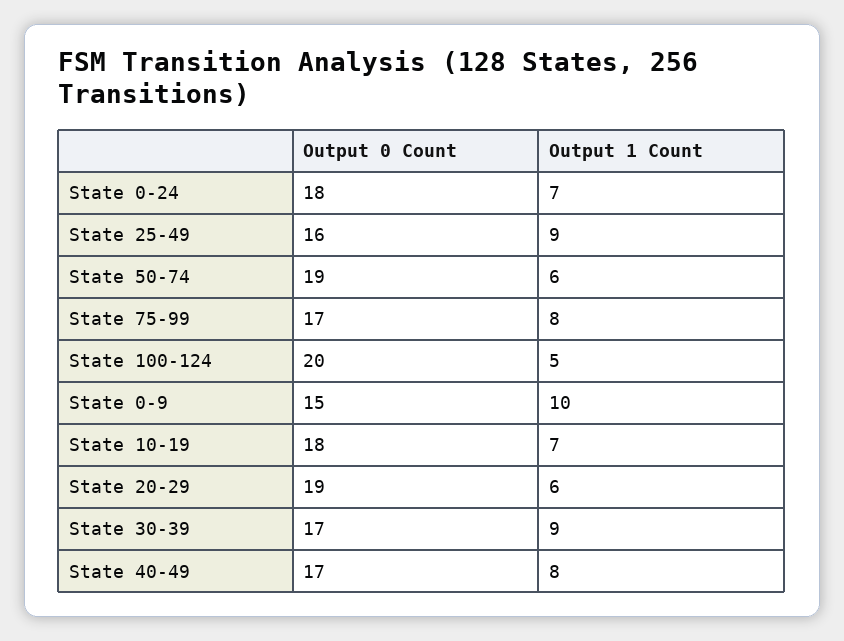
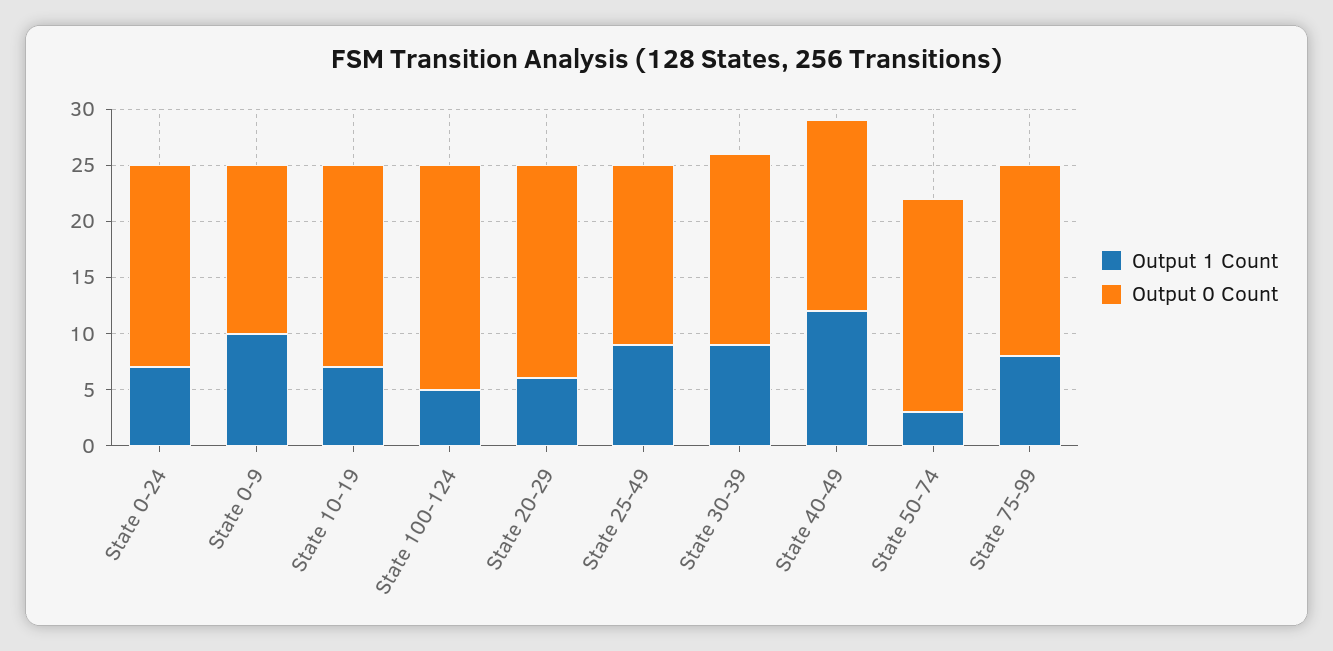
  {
    "Output 0 Count": {
      "State 0-24": 18,
      "State 25-49": 16,
      "State 50-74": 19,
      "State 75-99": 17,
      "State 100-124": 20,
      "State 0-9": 15,
      "State 10-19": 18,
      "State 20-29": 19,
      "State 30-39": 17,
      "State 40-49": 17
    },
    "Output 1 Count": {
      "State 0-24": 7,
      "State 25-49": 9,
-     "State 50-74": 6,
+     "State 50-74": 3,
      "State 75-99": 8,
      "State 100-124": 5,
      "State 0-9": 10,
      "State 10-19": 7,
      "State 20-29": 6,
      "State 30-39": 9,
-     "State 40-49": 8
+     "State 40-49": 12
    }
  }

